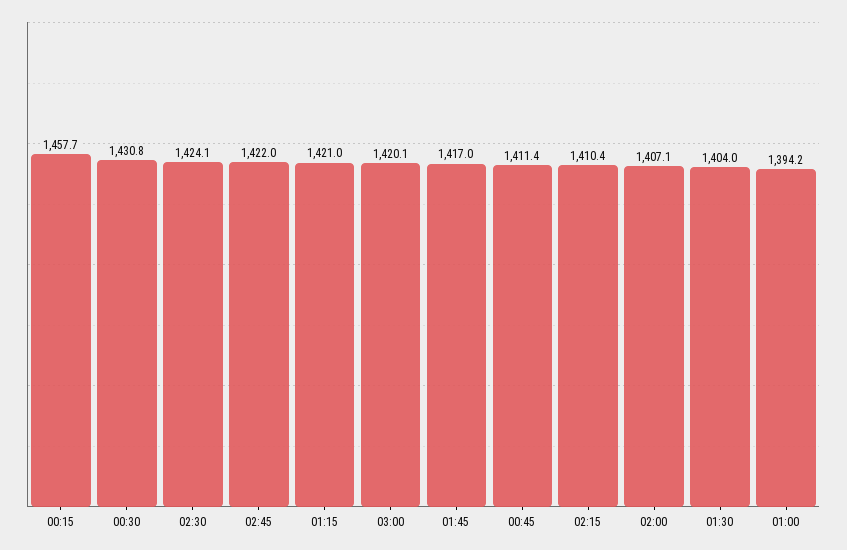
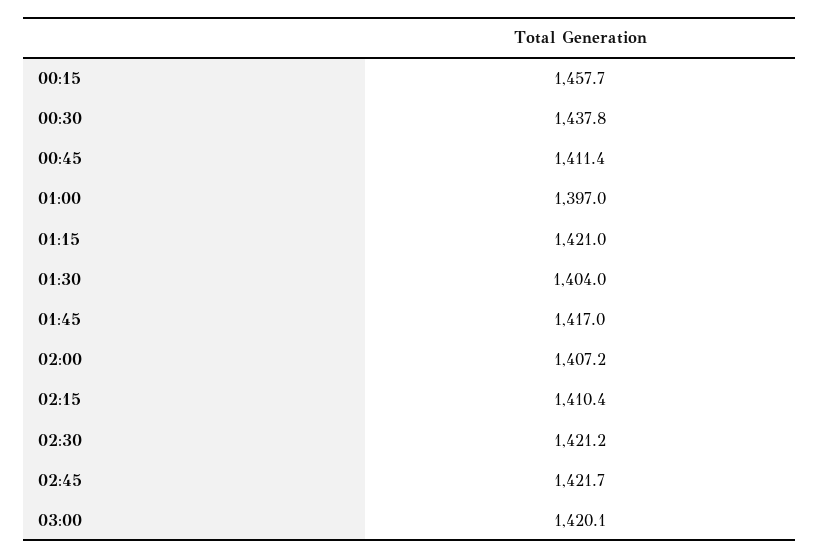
  {
    "00:15": 1457.7,
-   "00:30": 1430.8,
+   "00:30": 1437.8,
-   "02:30": 1424.1,
+   "02:30": 1421.2,
-   "02:45": 1422,
+   "02:45": 1421.7,
    "01:15": 1421,
    "03:00": 1420.1,
    "01:45": 1417,
    "00:45": 1411.4,
    "02:15": 1410.4,
-   "02:00": 1407.1,
+   "02:00": 1407.2,
    "01:30": 1404,
-   "01:00": 1394.2
+   "01:00": 1397
  }

